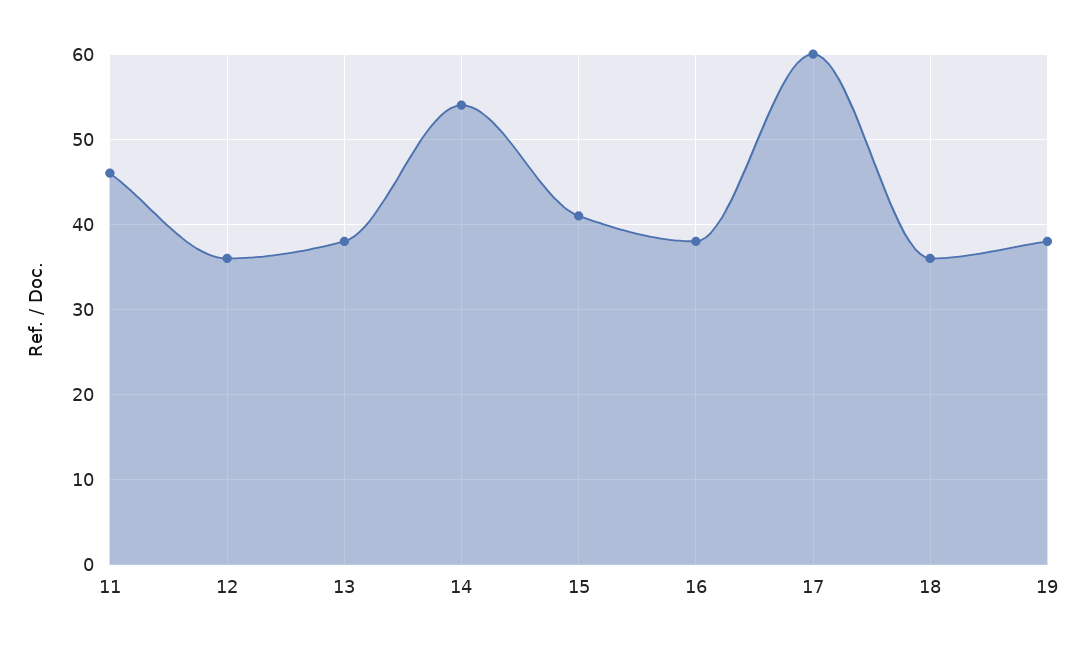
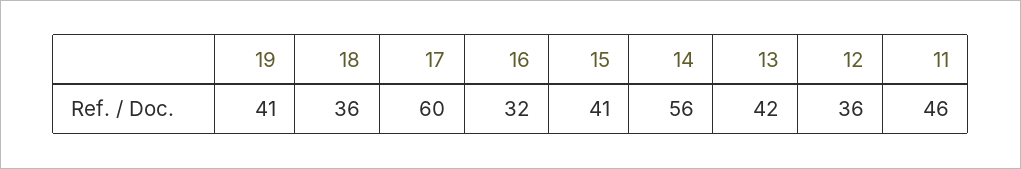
  {
    "11": 46,
    "12": 36,
-   "13": 38,
+   "13": 42,
-   "14": 54,
+   "14": 56,
    "15": 41,
-   "16": 38,
+   "16": 32,
    "17": 60,
    "18": 36,
-   "19": 38
+   "19": 41
  }

